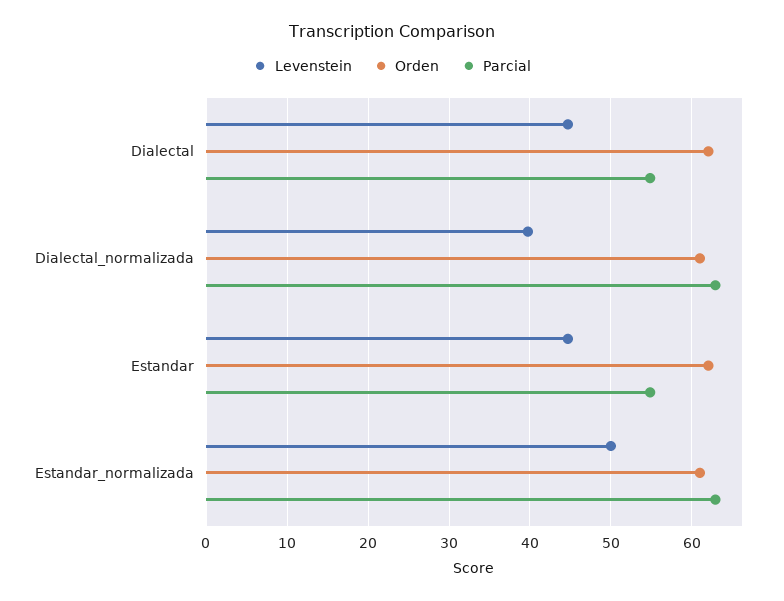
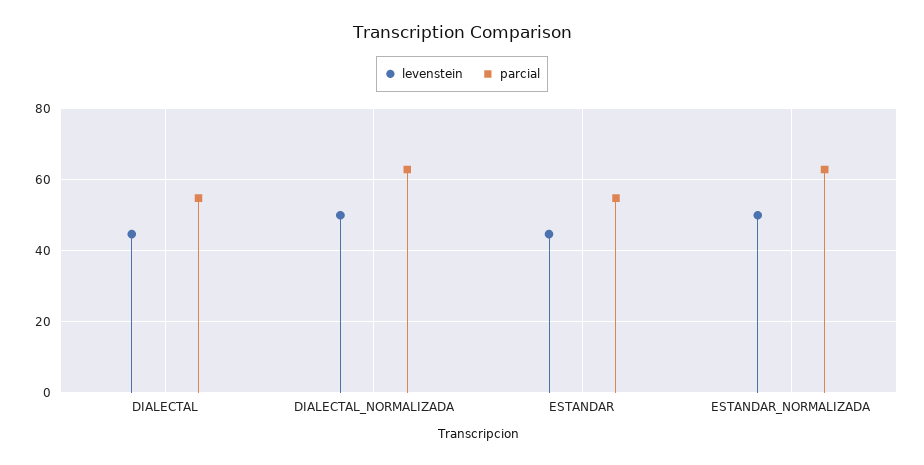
  {
    "Levenstein": {
      "Dialectal": 45,
-     "Dialectal_normalizada": 40,
+     "Dialectal_normalizada": 50,
      "Estandar": 45,
      "Estandar_normalizada": 50
    },
-   "Orden": {
-     "Dialectal": 62,
-     "Dialectal_normalizada": 61,
-     "Estandar": 62,
-     "Estandar_normalizada": 61
-   },
    "Parcial": {
      "Dialectal": 55,
      "Dialectal_normalizada": 63,
      "Estandar": 55,
      "Estandar_normalizada": 63
    }
  }

